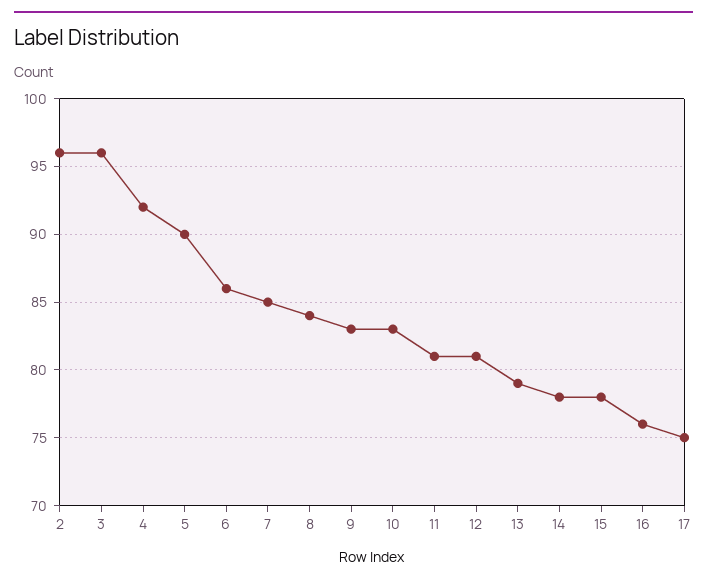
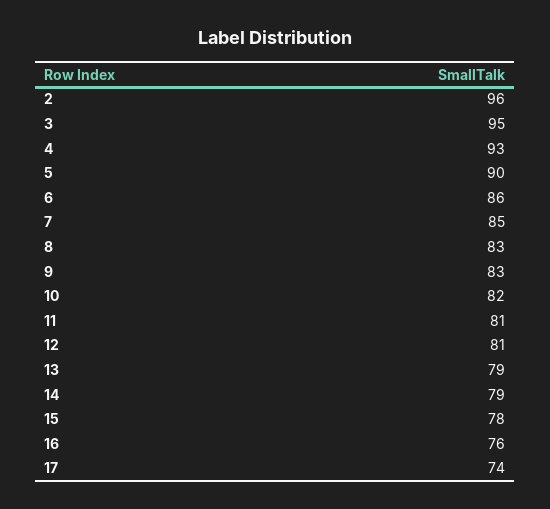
  {
    "2": 96,
-   "3": 96,
+   "3": 95,
-   "4": 92,
+   "4": 93,
    "5": 90,
    "6": 86,
    "7": 85,
-   "8": 84,
+   "8": 83,
    "9": 83,
-   "10": 83,
+   "10": 82,
    "11": 81,
    "12": 81,
    "13": 79,
-   "14": 78,
+   "14": 79,
    "15": 78,
    "16": 76,
-   "17": 75
+   "17": 74
  }

